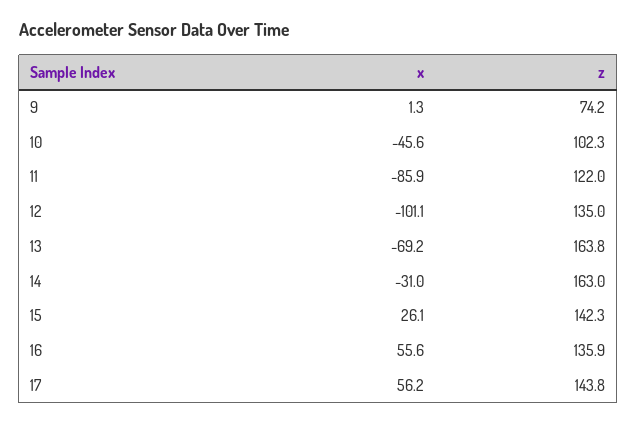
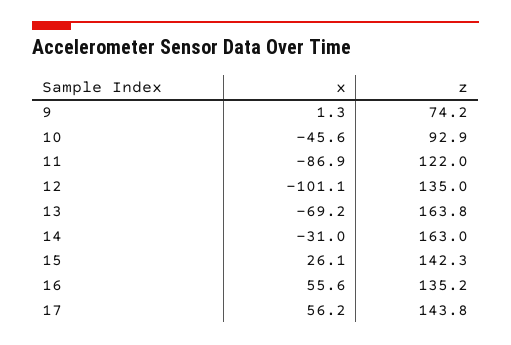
  {
    "x": {
      "9": 1.3,
      "10": -45.6,
-     "11": -85.9,
+     "11": -86.9,
      "12": -101.1,
      "13": -69.2,
      "14": -31,
      "15": 26.1,
      "16": 55.6,
      "17": 56.2
    },
    "z": {
      "9": 74.2,
-     "10": 102.3,
+     "10": 92.9,
      "11": 122,
      "12": 135,
      "13": 163.8,
      "14": 163,
      "15": 142.3,
-     "16": 135.9,
+     "16": 135.2,
      "17": 143.8
    }
  }

